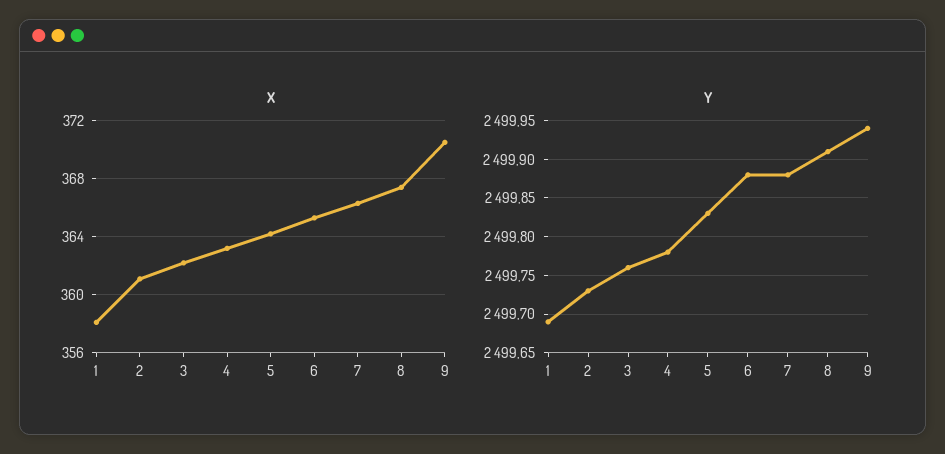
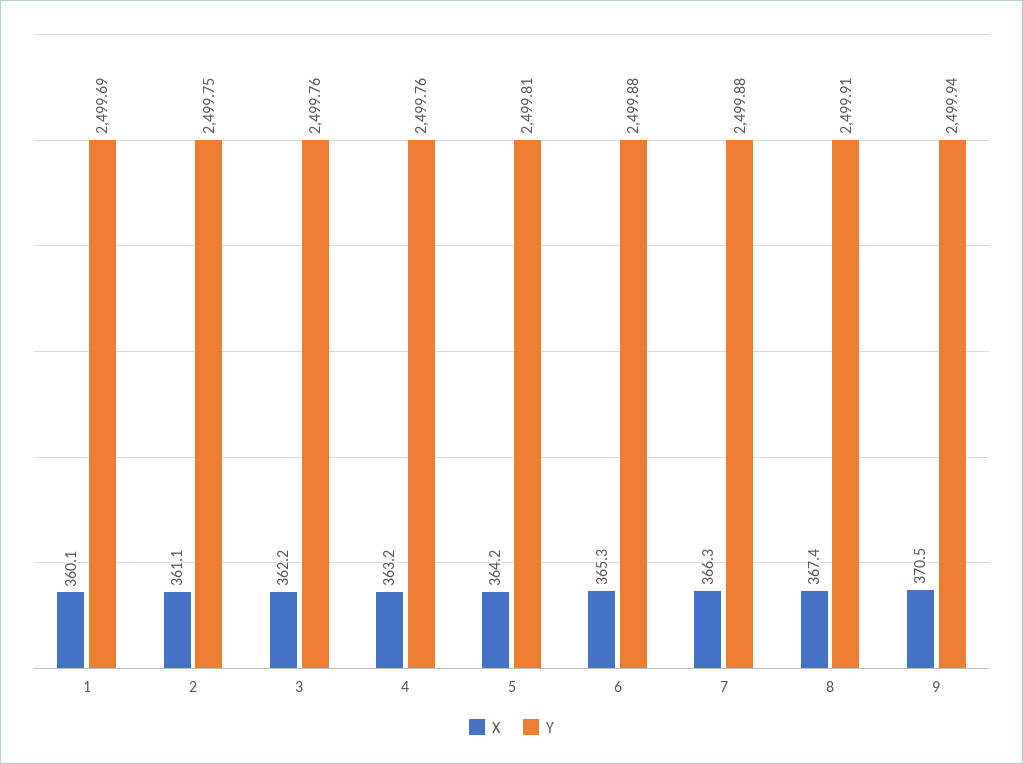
  {
    "X": {
-     "1": 358,
+     "1": 360.1,
      "2": 361.1,
      "3": 362.2,
      "4": 363.2,
      "5": 364.2,
      "6": 365.3,
      "7": 366.3,
      "8": 367.4,
      "9": 370.5
    },
    "Y": {
      "1": 2499.69,
-     "2": 2499.73,
+     "2": 2499.75,
      "3": 2499.76,
-     "4": 2499.78,
+     "4": 2499.76,
-     "5": 2499.83,
+     "5": 2499.81,
      "6": 2499.88,
      "7": 2499.88,
      "8": 2499.91,
      "9": 2499.94
    }
  }

